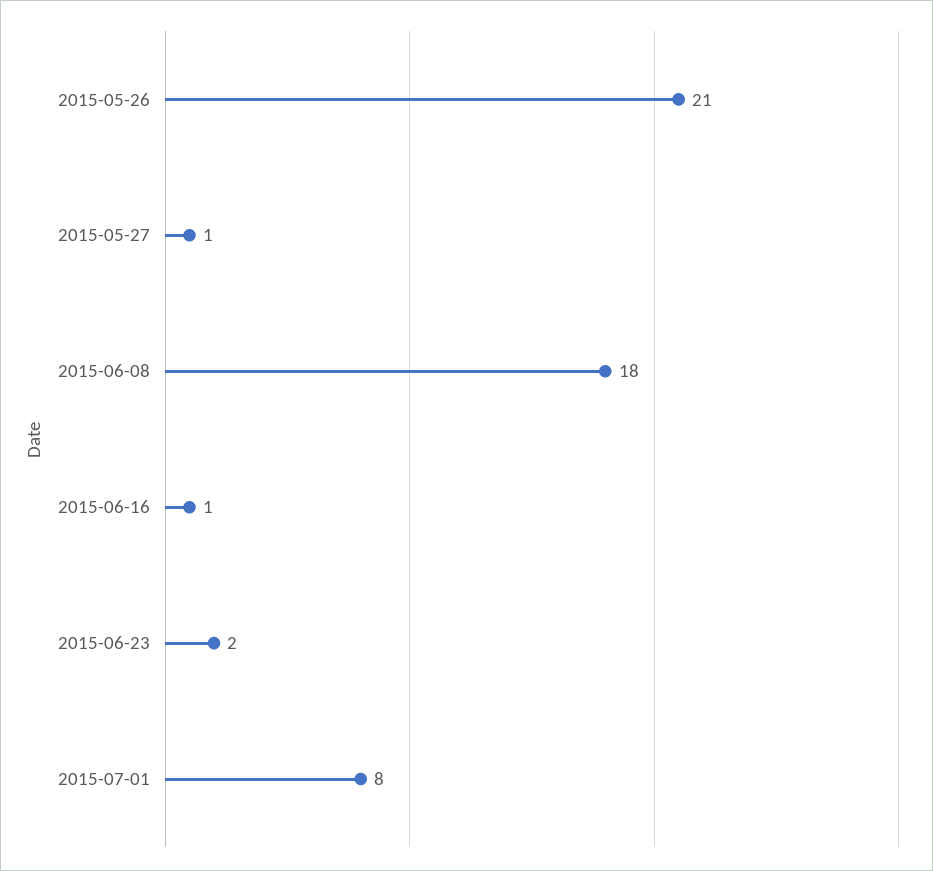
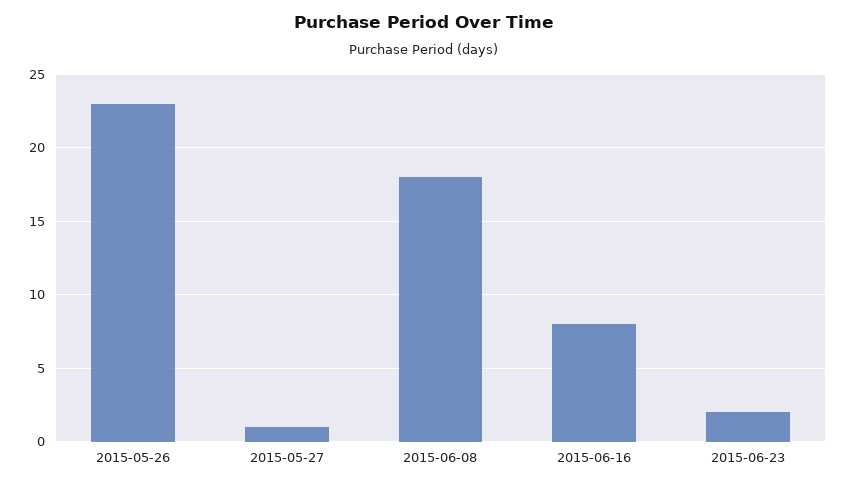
  {
-   "2015-05-26": 21,
+   "2015-05-26": 23,
    "2015-05-27": 1,
    "2015-06-08": 18,
-   "2015-06-16": 1,
+   "2015-06-16": 8,
-   "2015-06-23": 2,
+   "2015-06-23": 2
-   "2015-07-01": 8
  }

